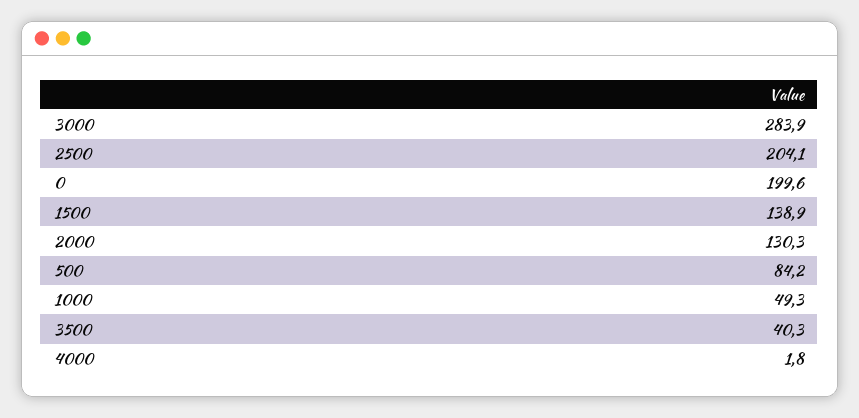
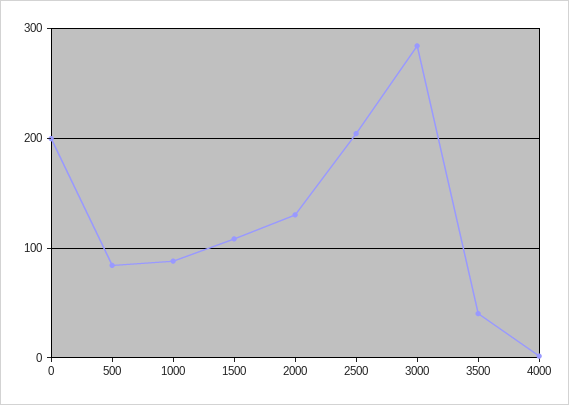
  {
    "3000": 283.9,
    "2500": 204.1,
    "0": 199.6,
-   "1500": 138.9,
+   "1500": 110,
    "2000": 130.3,
    "500": 84.2,
-   "1000": 49.3,
+   "1000": 90,
    "3500": 40.3,
    "4000": 1.8
  }

